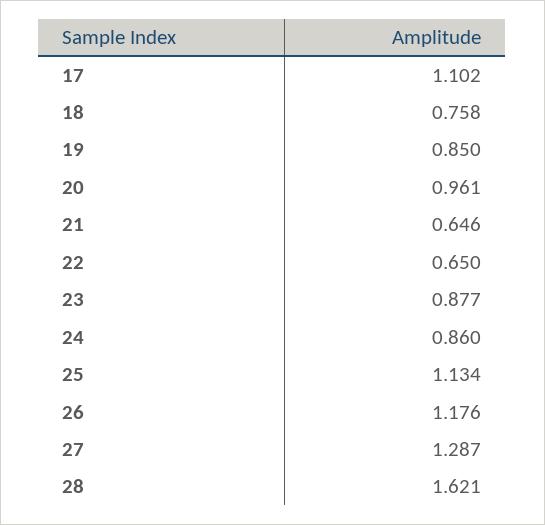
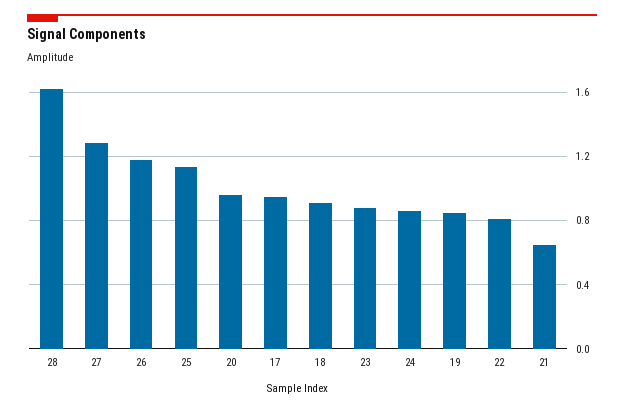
  {
-   "17": 1.102,
+   "17": 0.95,
-   "18": 0.758,
+   "18": 0.9,
    "19": 0.85,
    "20": 0.961,
    "21": 0.646,
-   "22": 0.65,
+   "22": 0.8,
    "23": 0.877,
    "24": 0.86,
    "25": 1.134,
    "26": 1.176,
    "27": 1.287,
    "28": 1.621
  }

